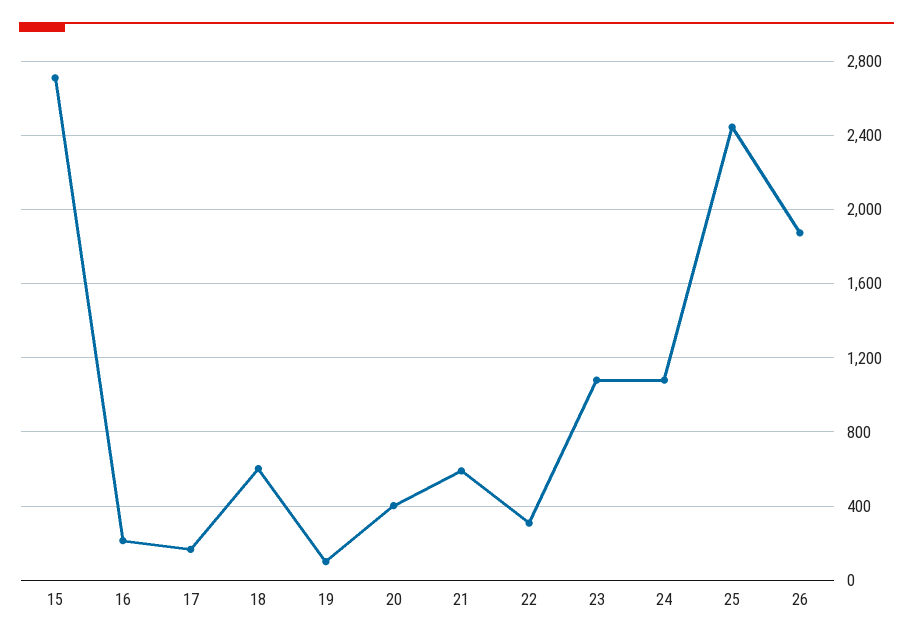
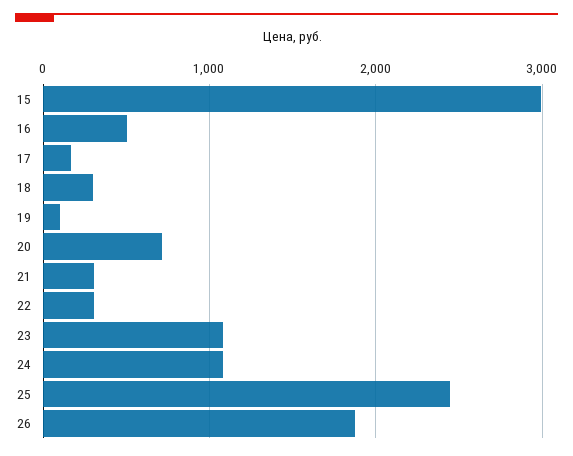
  {
-   "15": 2700,
+   "15": 3000,
-   "16": 200,
+   "16": 500,
    "17": 150,
-   "18": 600,
+   "18": 300,
    "19": 100,
-   "20": 400,
+   "20": 700,
-   "21": 600,
+   "21": 300,
    "22": 300,
    "23": 1100,
    "24": 1100,
    "25": 2450,
    "26": 1850
  }

